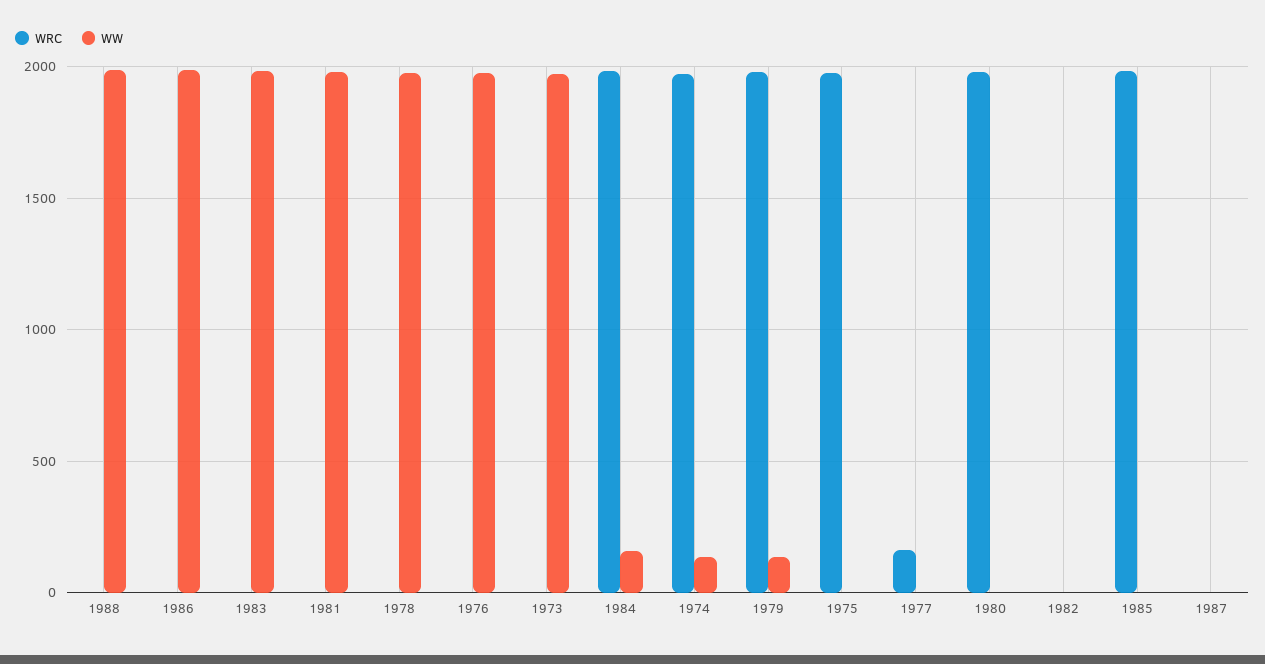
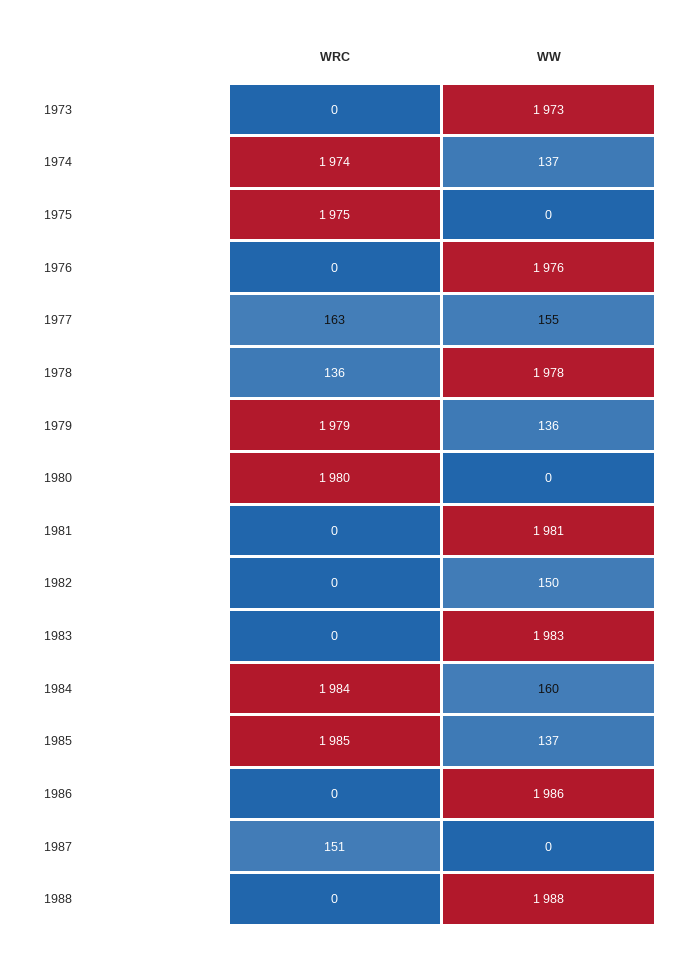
  {
    "WRC": {
      "1988": 0,
      "1986": 0,
      "1983": 0,
      "1981": 0,
-     "1978": 0,
+     "1978": 136,
      "1976": 0,
      "1973": 0,
      "1984": 1984,
      "1974": 1974,
      "1979": 1979,
      "1975": 1975,
      "1977": 163,
      "1980": 1980,
      "1982": 0,
      "1985": 1985,
-     "1987": 0
+     "1987": 151
    },
    "WW": {
      "1988": 1988,
      "1986": 1986,
      "1983": 1983,
      "1981": 1981,
      "1978": 1978,
      "1976": 1976,
      "1973": 1973,
      "1984": 160,
      "1974": 137,
      "1979": 136,
      "1975": 0,
-     "1977": 0,
+     "1977": 155,
      "1980": 0,
-     "1982": 0,
+     "1982": 150,
-     "1985": 0,
+     "1985": 137,
      "1987": 0
    }
  }

